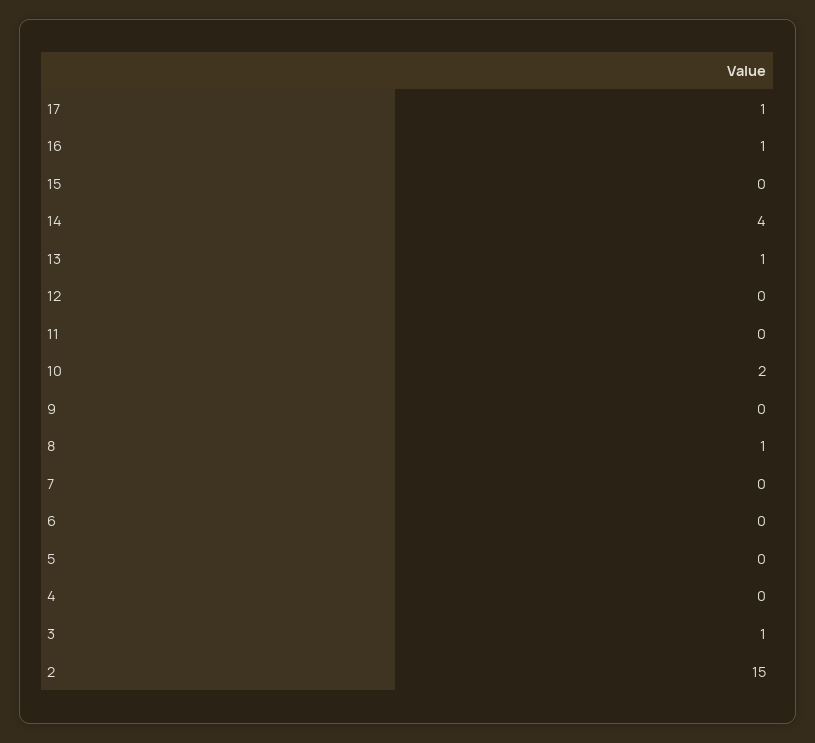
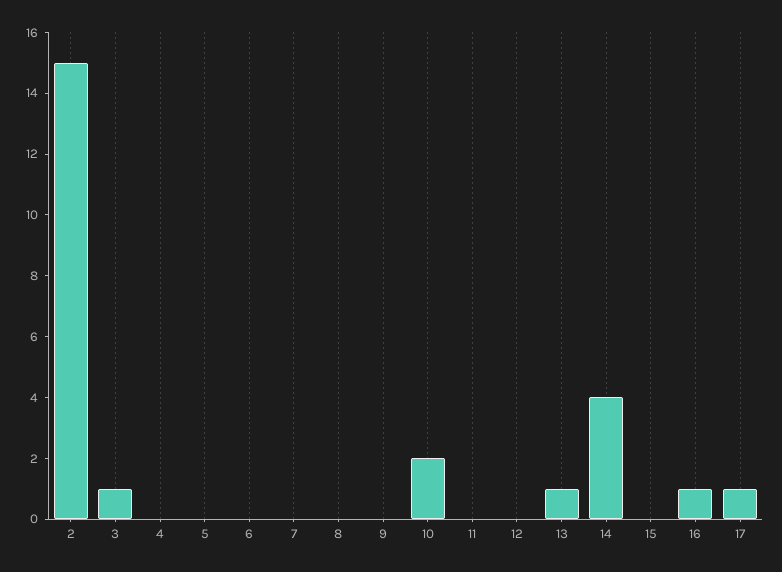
  {
    "17": 1,
    "16": 1,
    "15": 0,
    "14": 4,
    "13": 1,
    "12": 0,
    "11": 0,
    "10": 2,
    "9": 0,
-   "8": 1,
+   "8": 0,
    "7": 0,
    "6": 0,
    "5": 0,
    "4": 0,
    "3": 1,
    "2": 15
  }

